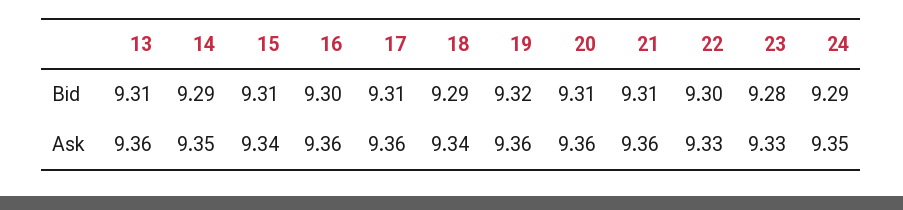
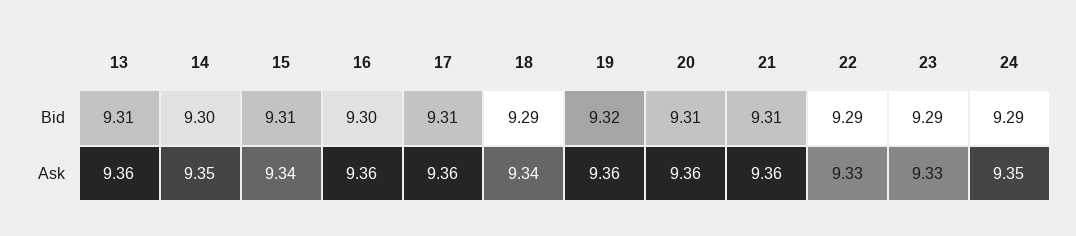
  {
    "13": {
      "Bid": 9.31,
      "Ask": 9.36
    },
    "14": {
-     "Bid": 9.29,
+     "Bid": 9.3,
      "Ask": 9.35
    },
    "15": {
      "Bid": 9.31,
      "Ask": 9.34
    },
    "16": {
      "Bid": 9.3,
      "Ask": 9.36
    },
    "17": {
      "Bid": 9.31,
      "Ask": 9.36
    },
    "18": {
      "Bid": 9.29,
      "Ask": 9.34
    },
    "19": {
      "Bid": 9.32,
      "Ask": 9.36
    },
    "20": {
      "Bid": 9.31,
      "Ask": 9.36
    },
    "21": {
      "Bid": 9.31,
      "Ask": 9.36
    },
    "22": {
-     "Bid": 9.3,
+     "Bid": 9.29,
      "Ask": 9.33
    },
    "23": {
-     "Bid": 9.28,
+     "Bid": 9.29,
      "Ask": 9.33
    },
    "24": {
      "Bid": 9.29,
      "Ask": 9.35
    }
  }

